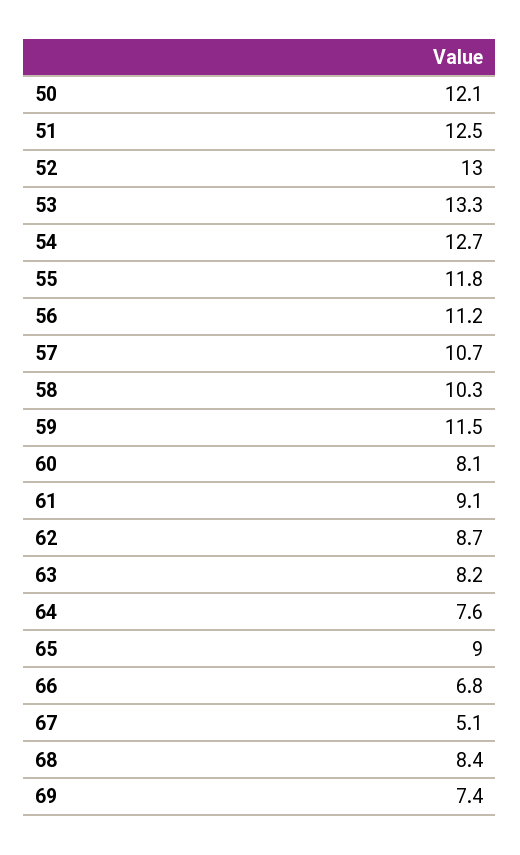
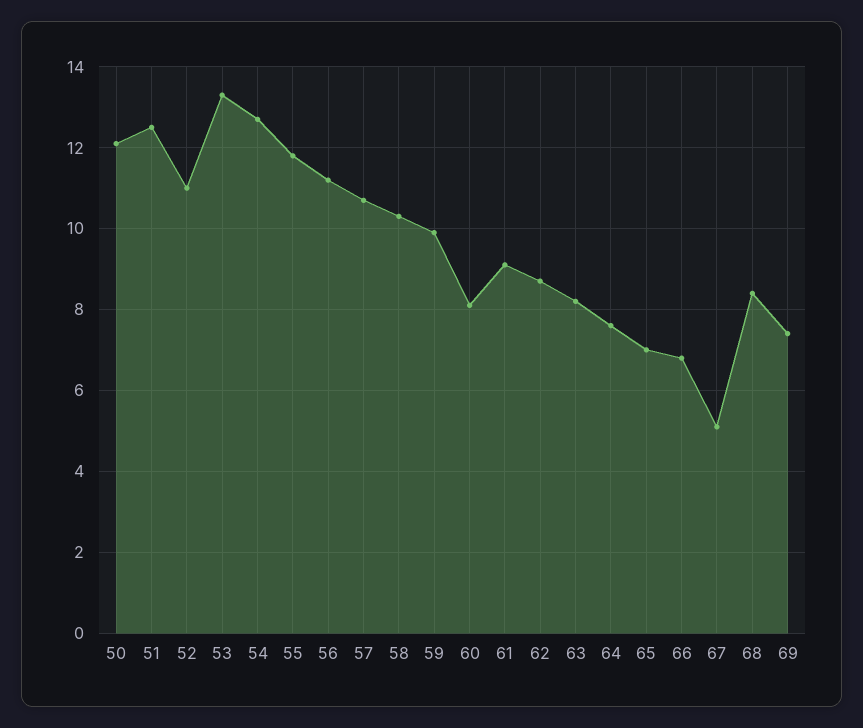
  {
    "50": 12.1,
    "51": 12.5,
-   "52": 13,
+   "52": 11,
    "53": 13.3,
    "54": 12.7,
    "55": 11.8,
    "56": 11.2,
    "57": 10.7,
    "58": 10.3,
-   "59": 11.5,
+   "59": 10,
    "60": 8.1,
    "61": 9.1,
    "62": 8.7,
    "63": 8.2,
    "64": 7.6,
-   "65": 9,
+   "65": 7,
    "66": 6.8,
    "67": 5.1,
    "68": 8.4,
    "69": 7.4
  }

